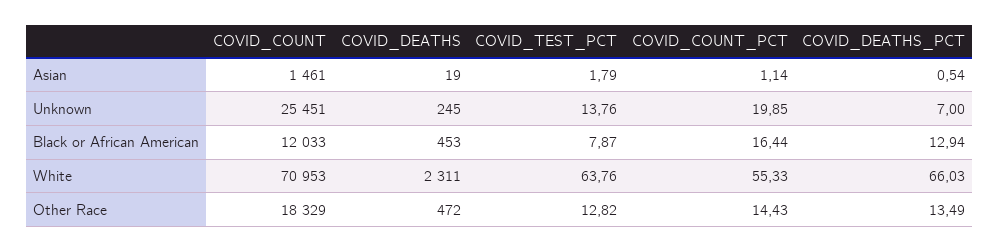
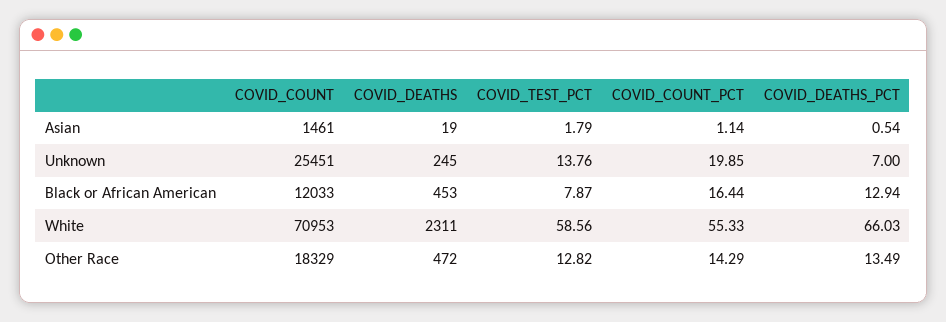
  {
    "COVID_COUNT": {
      "Asian": 1461,
      "Unknown": 25451,
      "Black or African American": 12033,
      "White": 70953,
      "Other Race": 18329
    },
    "COVID_DEATHS": {
      "Asian": 19,
      "Unknown": 245,
      "Black or African American": 453,
      "White": 2311,
      "Other Race": 472
    },
    "COVID_TEST_PCT": {
      "Asian": 1.79,
      "Unknown": 13.76,
      "Black or African American": 7.87,
-     "White": 63.76,
+     "White": 58.56,
      "Other Race": 12.82
    },
    "COVID_COUNT_PCT": {
      "Asian": 1.14,
      "Unknown": 19.85,
      "Black or African American": 16.44,
      "White": 55.33,
-     "Other Race": 14.43
+     "Other Race": 14.29
    },
    "COVID_DEATHS_PCT": {
      "Asian": 0.54,
      "Unknown": 7,
      "Black or African American": 12.94,
      "White": 66.03,
      "Other Race": 13.49
    }
  }

